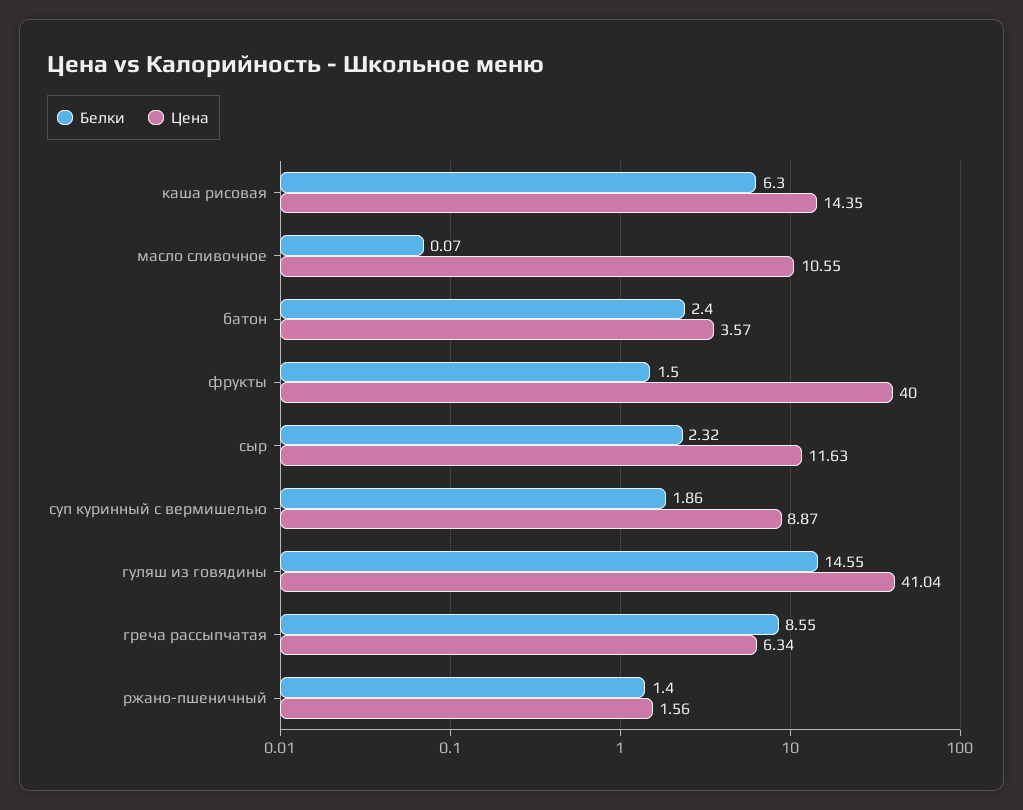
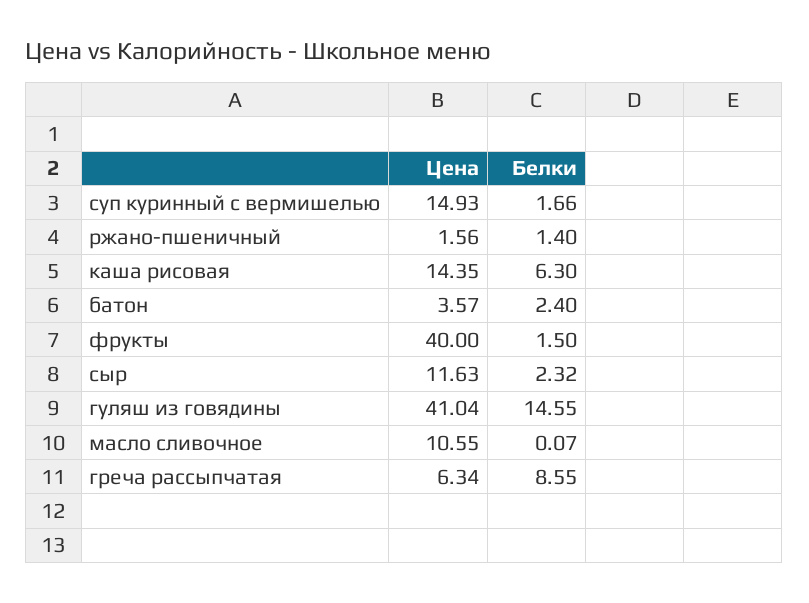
  {
    "Белки": {
      "каша рисовая": 6.3,
      "масло сливочное": 0.07,
      "батон": 2.4,
      "фрукты": 1.5,
      "сыр": 2.32,
-     "суп куринный с вермишелью": 1.86,
+     "суп куринный с вермишелью": 1.66,
      "гуляш из говядины": 14.55,
      "греча рассыпчатая": 8.55,
      "ржано-пшеничный": 1.4
    },
    "Цена": {
      "каша рисовая": 14.35,
      "масло сливочное": 10.55,
      "батон": 3.57,
      "фрукты": 40,
      "сыр": 11.63,
-     "суп куринный с вермишелью": 8.87,
+     "суп куринный с вермишелью": 14.93,
      "гуляш из говядины": 41.04,
      "греча рассыпчатая": 6.34,
      "ржано-пшеничный": 1.56
    }
  }

